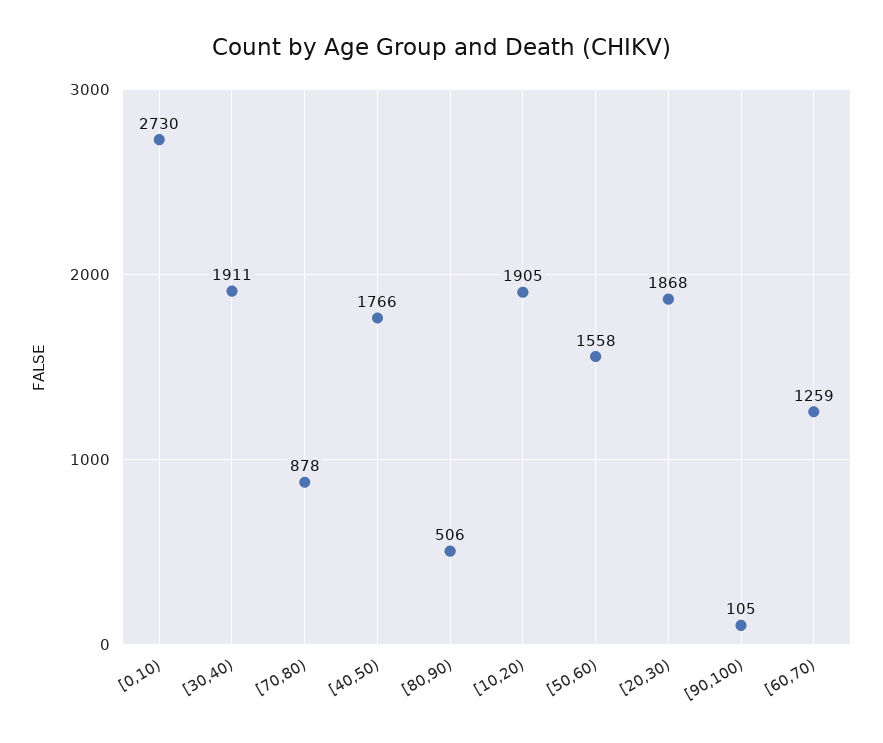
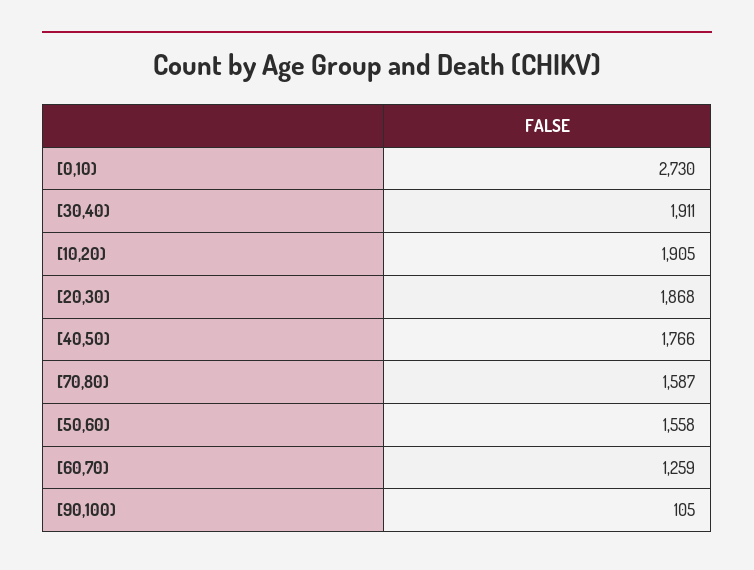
  {
    "[0,10)": 2730,
    "[30,40)": 1911,
-   "[70,80)": 878,
+   "[70,80)": 1587,
    "[40,50)": 1766,
-   "[80,90)": 506,
    "[10,20)": 1905,
    "[50,60)": 1558,
    "[20,30)": 1868,
    "[90,100)": 105,
    "[60,70)": 1259
  }

